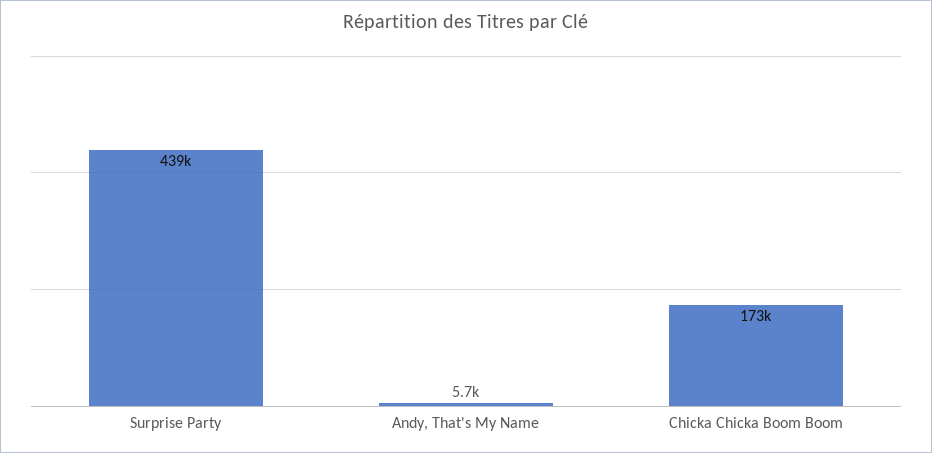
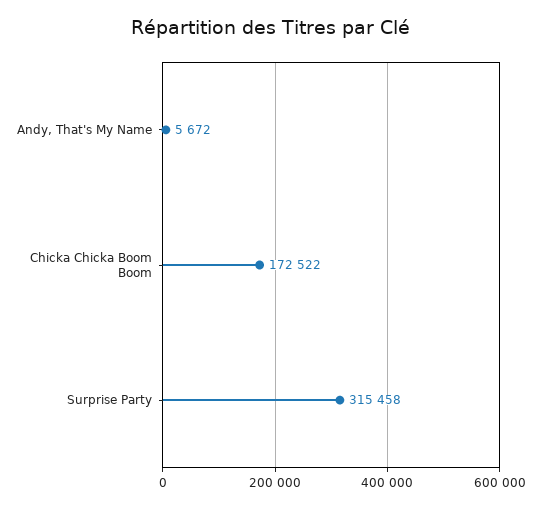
  {
-   "Surprise Party": 439000,
+   "Surprise Party": 315458,
    "Andy, That's My Name": 5672,
    "Chicka Chicka Boom Boom": 172522
  }

